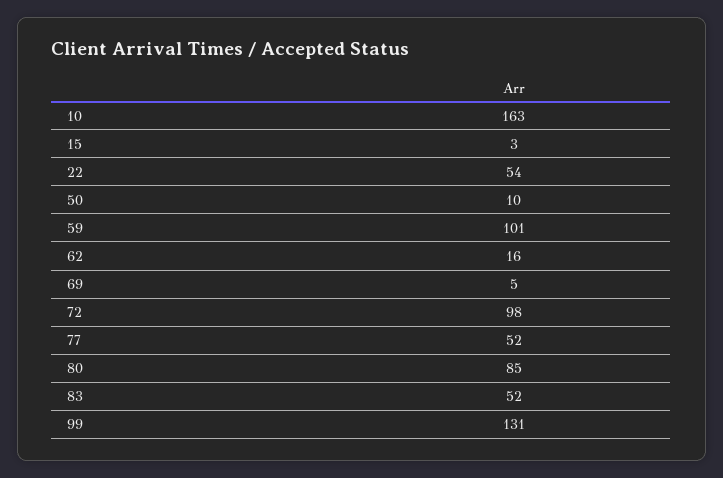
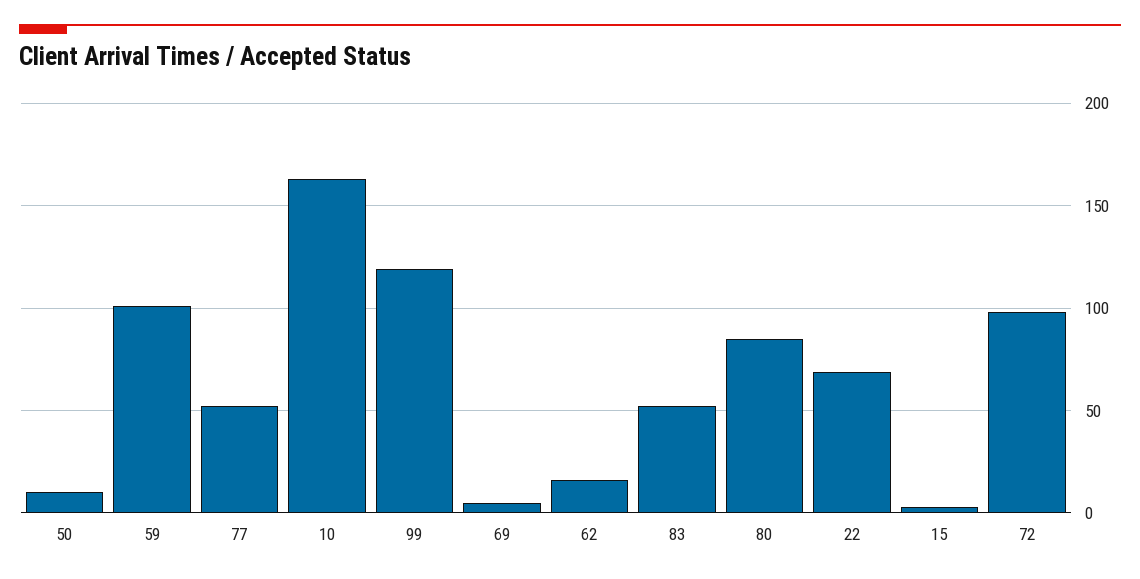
  {
    "10": 163,
    "15": 3,
-   "22": 54,
+   "22": 70,
    "50": 10,
    "59": 101,
    "62": 16,
    "69": 5,
    "72": 98,
    "77": 52,
    "80": 85,
    "83": 52,
-   "99": 131
+   "99": 120
  }

